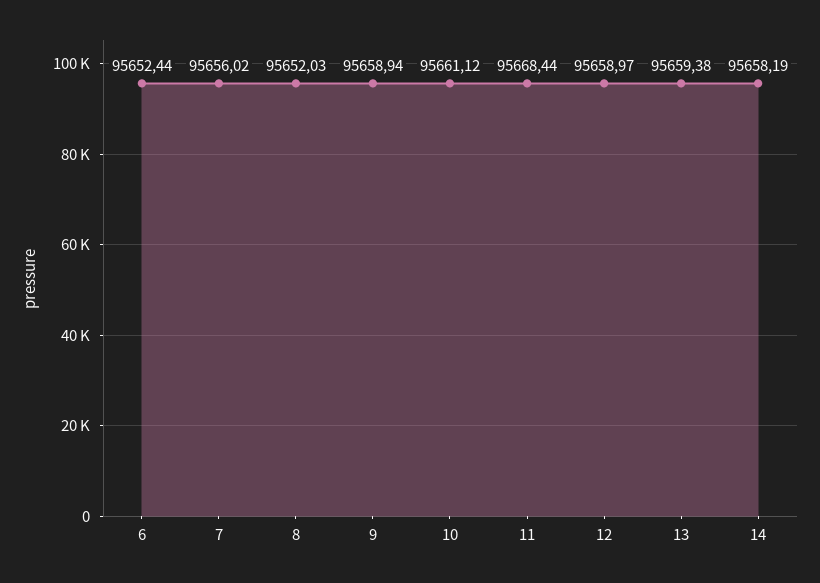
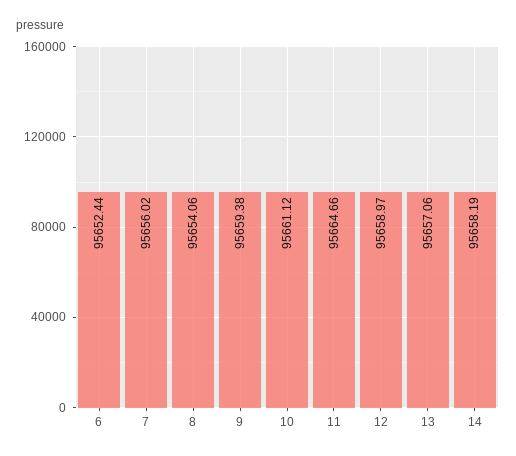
  {
    "6": 95652.44,
    "7": 95656.02,
-   "8": 95652.03,
+   "8": 95654.06,
-   "9": 95658.94,
+   "9": 95659.38,
    "10": 95661.12,
-   "11": 95668.44,
+   "11": 95664.66,
    "12": 95658.97,
-   "13": 95659.38,
+   "13": 95657.06,
    "14": 95658.19
  }

